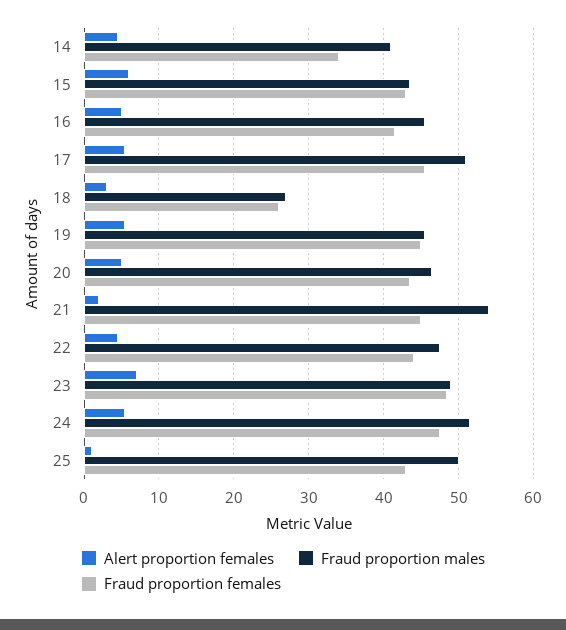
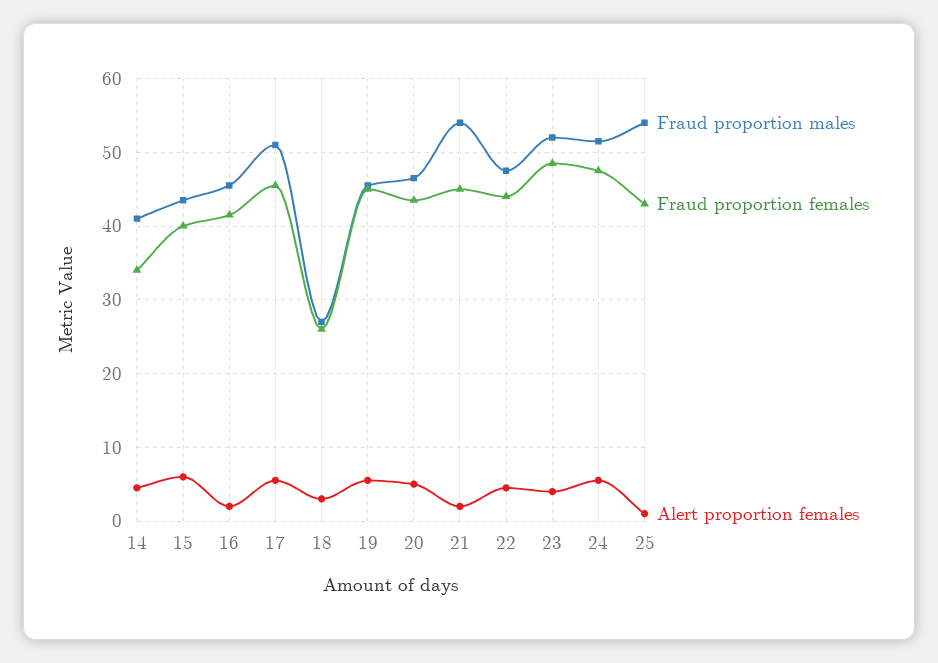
  {
    "Alert proportion females": {
      "14": 5,
      "15": 6,
-     "16": 5,
+     "16": 2,
      "17": 6,
      "18": 3,
      "19": 6,
      "20": 5,
      "21": 2,
      "22": 5,
-     "23": 7,
+     "23": 4,
      "24": 6,
      "25": 1
    },
    "Fraud proportion males": {
      "14": 41,
      "15": 44,
      "16": 46,
      "17": 51,
      "18": 27,
      "19": 46,
      "20": 47,
      "21": 54,
      "22": 48,
-     "23": 49,
+     "23": 52,
      "24": 52,
-     "25": 50
+     "25": 54
    },
    "Fraud proportion females": {
      "14": 34,
-     "15": 43,
+     "15": 40,
      "16": 42,
      "17": 46,
      "18": 26,
      "19": 45,
      "20": 44,
      "21": 45,
      "22": 44,
      "23": 49,
      "24": 48,
      "25": 43
    }
  }

